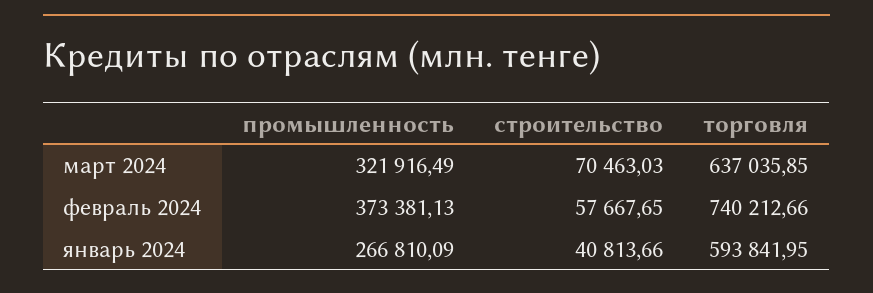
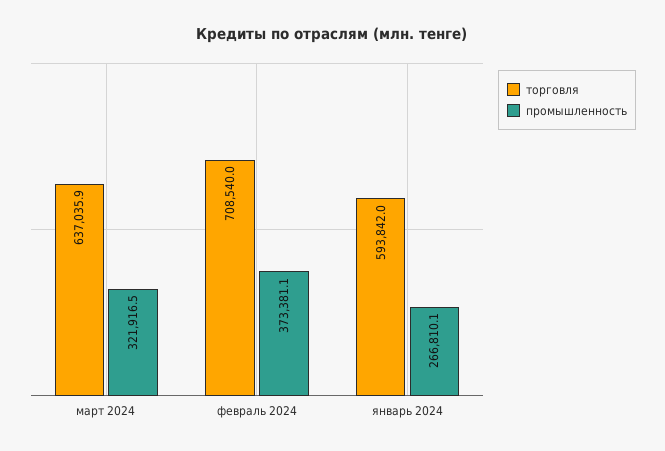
  {
    "промышленность": {
      "март 2024": 321916.49,
      "февраль 2024": 373381.13,
      "январь 2024": 266810.09
    },
-   "строительство": {
-     "март 2024": 70463.03,
-     "февраль 2024": 57667.65,
-     "январь 2024": 40813.66
-   },
    "торговля": {
      "март 2024": 637035.85,
-     "февраль 2024": 740212.66,
+     "февраль 2024": 708540,
      "январь 2024": 593841.95
    }
  }

